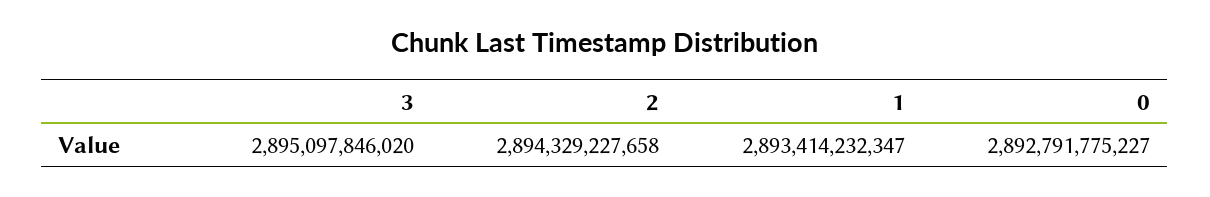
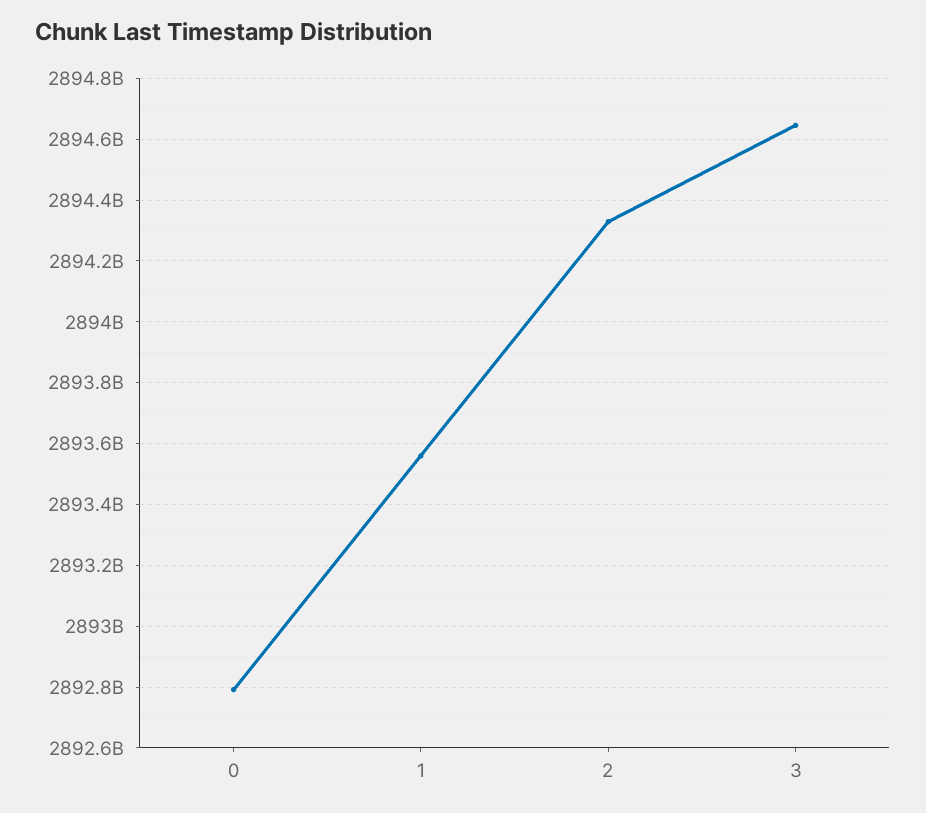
  {
-   "3": 2895097846020,
+   "3": 2894640000000,
    "2": 2894329227658,
-   "1": 2893414232347,
+   "1": 2893560000000,
    "0": 2892791775227
  }

